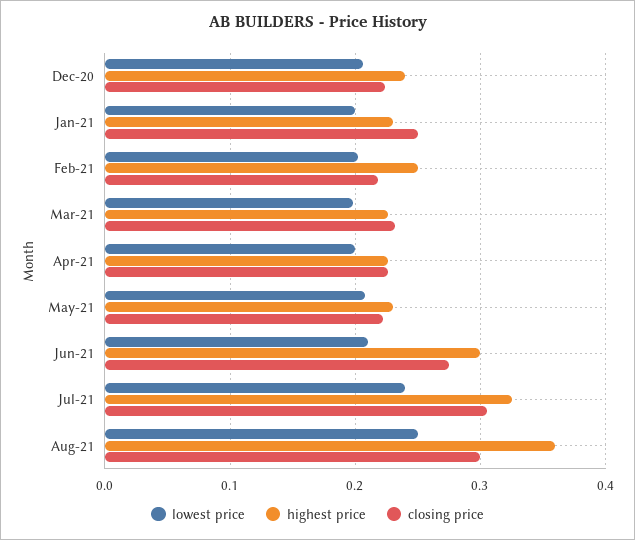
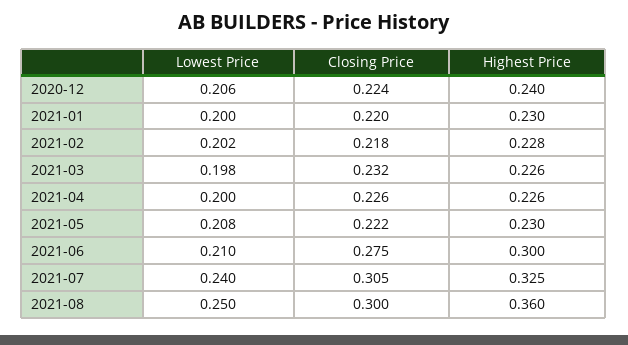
  {
    "lowest price": {
      "Dec-20": 0.206,
      "Jan-21": 0.2,
      "Feb-21": 0.202,
      "Mar-21": 0.198,
      "Apr-21": 0.2,
      "May-21": 0.208,
      "Jun-21": 0.21,
      "Jul-21": 0.24,
      "Aug-21": 0.25
    },
    "highest price": {
      "Dec-20": 0.24,
      "Jan-21": 0.23,
-     "Feb-21": 0.25,
+     "Feb-21": 0.228,
      "Mar-21": 0.226,
      "Apr-21": 0.226,
      "May-21": 0.23,
      "Jun-21": 0.3,
      "Jul-21": 0.325,
      "Aug-21": 0.36
    },
    "closing price": {
      "Dec-20": 0.224,
-     "Jan-21": 0.25,
+     "Jan-21": 0.22,
      "Feb-21": 0.218,
      "Mar-21": 0.232,
      "Apr-21": 0.226,
      "May-21": 0.222,
      "Jun-21": 0.275,
      "Jul-21": 0.305,
      "Aug-21": 0.3
    }
  }

